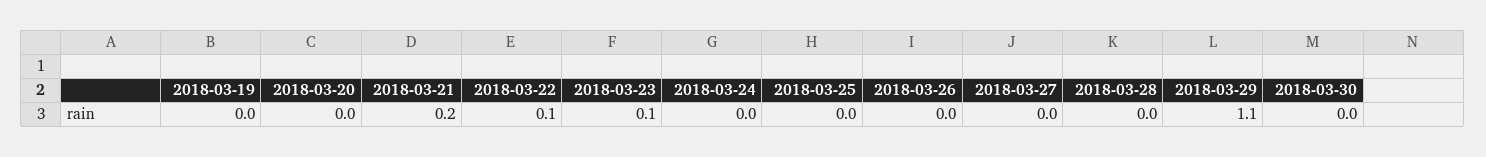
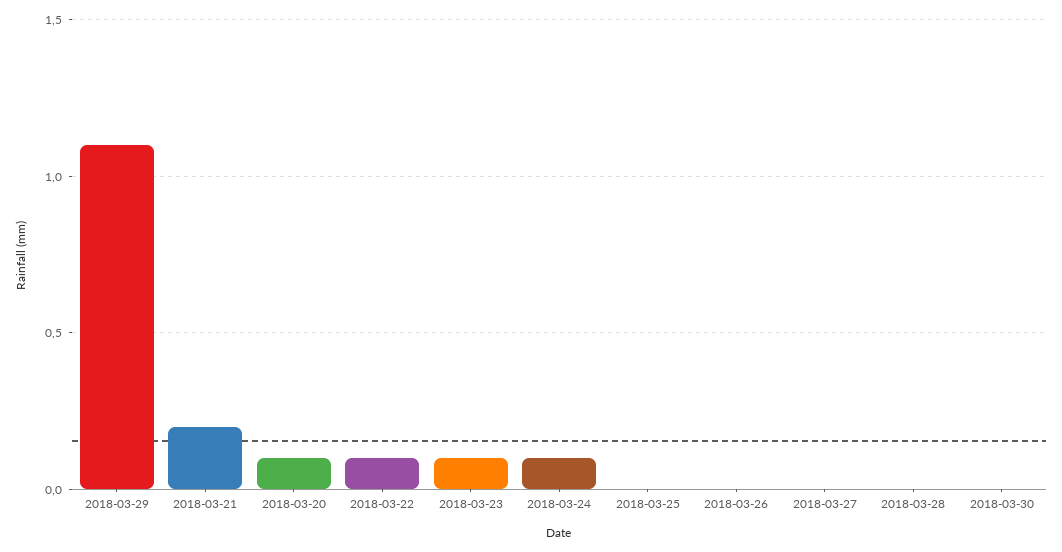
  {
-   "2018-03-19": 0,
-   "2018-03-20": 0,
+   "2018-03-20": 0.1,
    "2018-03-21": 0.2,
    "2018-03-22": 0.1,
    "2018-03-23": 0.1,
-   "2018-03-24": 0,
+   "2018-03-24": 0.1,
    "2018-03-25": 0,
    "2018-03-26": 0,
    "2018-03-27": 0,
    "2018-03-28": 0,
    "2018-03-29": 1.1,
    "2018-03-30": 0
  }

